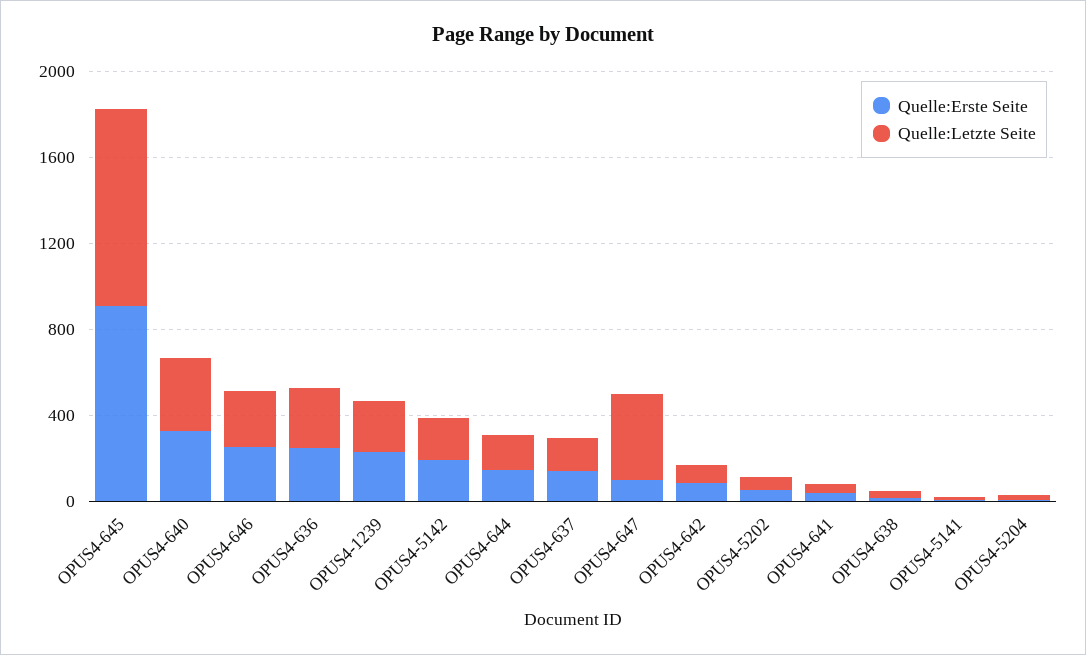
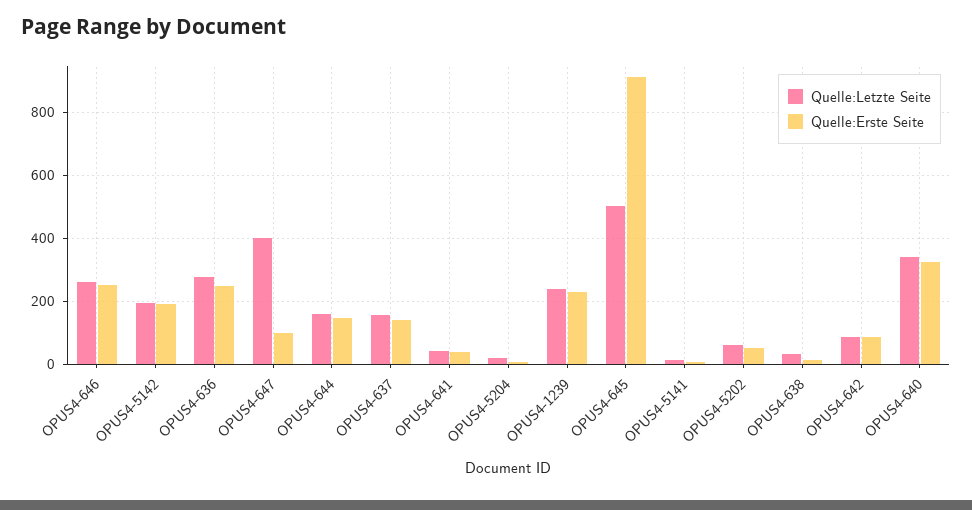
  {
    "Quelle:Erste Seite": {
      "OPUS4-645": 920,
      "OPUS4-640": 320,
      "OPUS4-646": 260,
      "OPUS4-636": 240,
      "OPUS4-1239": 240,
      "OPUS4-5142": 200,
      "OPUS4-644": 140,
      "OPUS4-637": 140,
      "OPUS4-647": 100,
      "OPUS4-642": 80,
      "OPUS4-5202": 60,
      "OPUS4-641": 40,
      "OPUS4-638": 20,
      "OPUS4-5141": 0,
      "OPUS4-5204": 0
    },
    "Quelle:Letzte Seite": {
-     "OPUS4-645": 900,
+     "OPUS4-645": 500,
      "OPUS4-640": 340,
      "OPUS4-646": 260,
      "OPUS4-636": 280,
      "OPUS4-1239": 240,
      "OPUS4-5142": 200,
      "OPUS4-644": 160,
      "OPUS4-637": 160,
      "OPUS4-647": 400,
      "OPUS4-642": 80,
      "OPUS4-5202": 60,
      "OPUS4-641": 40,
      "OPUS4-638": 40,
      "OPUS4-5141": 20,
      "OPUS4-5204": 20
    }
  }

